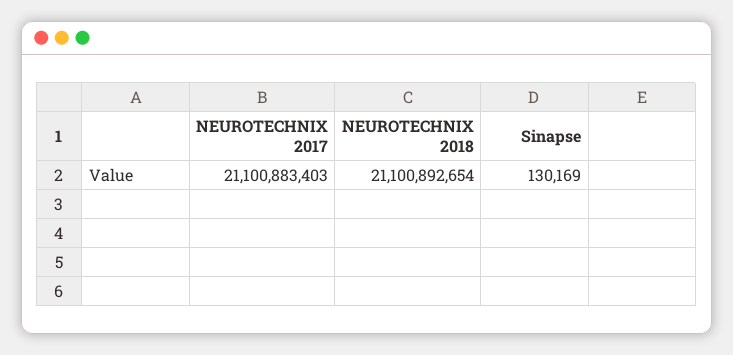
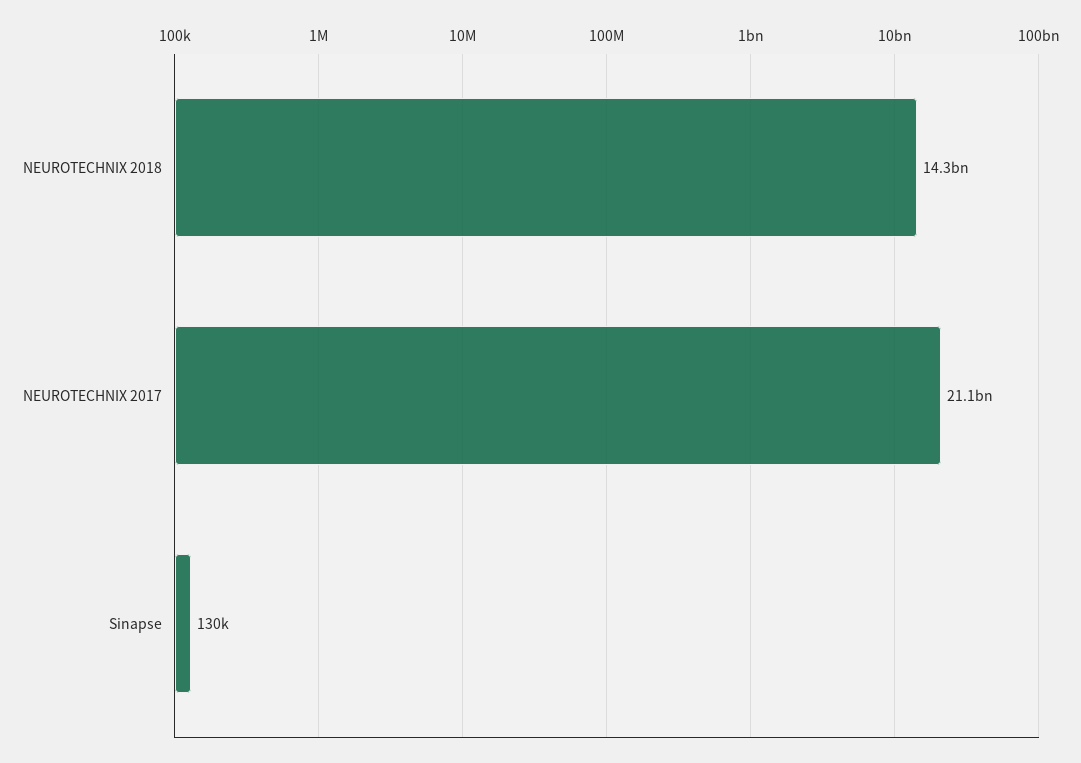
  {
    "NEUROTECHNIX 2017": 21100883403,
-   "NEUROTECHNIX 2018": 21100892654,
+   "NEUROTECHNIX 2018": 14300000000,
    "Sinapse": 130169
  }

